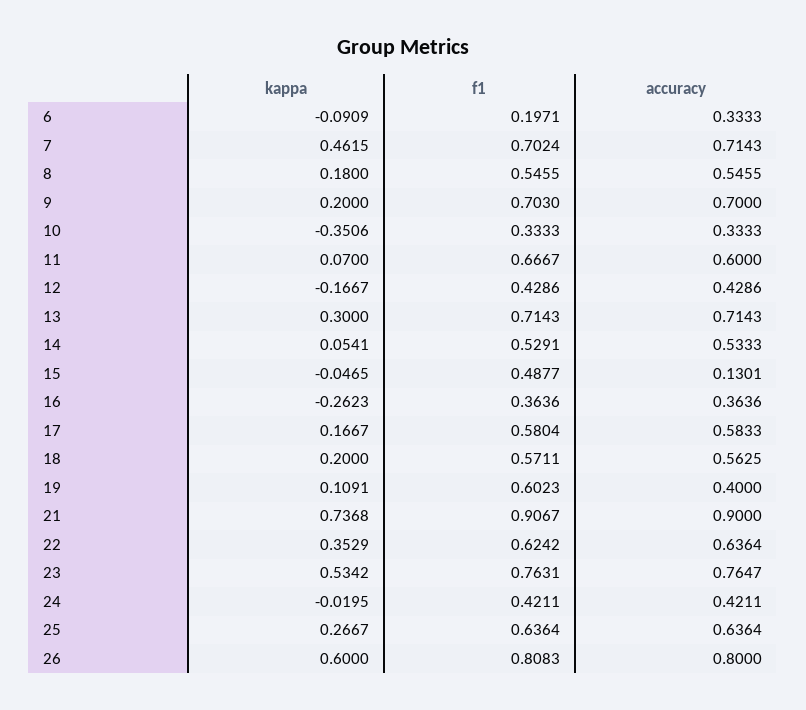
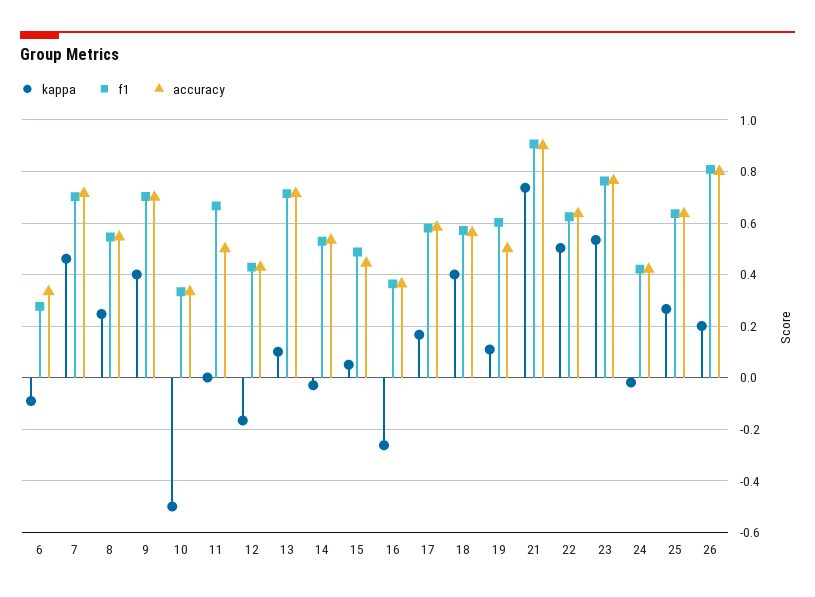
  {
    "kappa": {
      "6": -0.0909,
      "7": 0.4615,
-     "8": 0.18,
+     "8": 0.25,
-     "9": 0.2,
+     "9": 0.4,
-     "10": -0.3506,
+     "10": -0.5,
-     "11": 0.07,
+     "11": 0,
      "12": -0.1667,
-     "13": 0.3,
+     "13": 0.1,
-     "14": 0.0541,
+     "14": -0.025,
-     "15": -0.0465,
+     "15": 0.05,
      "16": -0.2623,
      "17": 0.1667,
-     "18": 0.2,
+     "18": 0.4,
      "19": 0.1091,
      "21": 0.7368,
-     "22": 0.3529,
+     "22": 0.5,
      "23": 0.5342,
      "24": -0.0195,
      "25": 0.2667,
-     "26": 0.6
+     "26": 0.2
    },
    "f1": {
-     "6": 0.1971,
+     "6": 0.275,
      "7": 0.7024,
      "8": 0.5455,
      "9": 0.703,
      "10": 0.3333,
      "11": 0.6667,
      "12": 0.4286,
      "13": 0.7143,
      "14": 0.5291,
      "15": 0.4877,
      "16": 0.3636,
      "17": 0.5804,
      "18": 0.5711,
      "19": 0.6023,
      "21": 0.9067,
      "22": 0.6242,
      "23": 0.7631,
      "24": 0.4211,
      "25": 0.6364,
      "26": 0.8083
    },
    "accuracy": {
      "6": 0.3333,
      "7": 0.7143,
      "8": 0.5455,
      "9": 0.7,
      "10": 0.3333,
-     "11": 0.6,
+     "11": 0.5,
      "12": 0.4286,
      "13": 0.7143,
      "14": 0.5333,
-     "15": 0.1301,
+     "15": 0.45,
      "16": 0.3636,
      "17": 0.5833,
      "18": 0.5625,
-     "19": 0.4,
+     "19": 0.5,
      "21": 0.9,
      "22": 0.6364,
      "23": 0.7647,
      "24": 0.4211,
      "25": 0.6364,
      "26": 0.8
    }
  }

